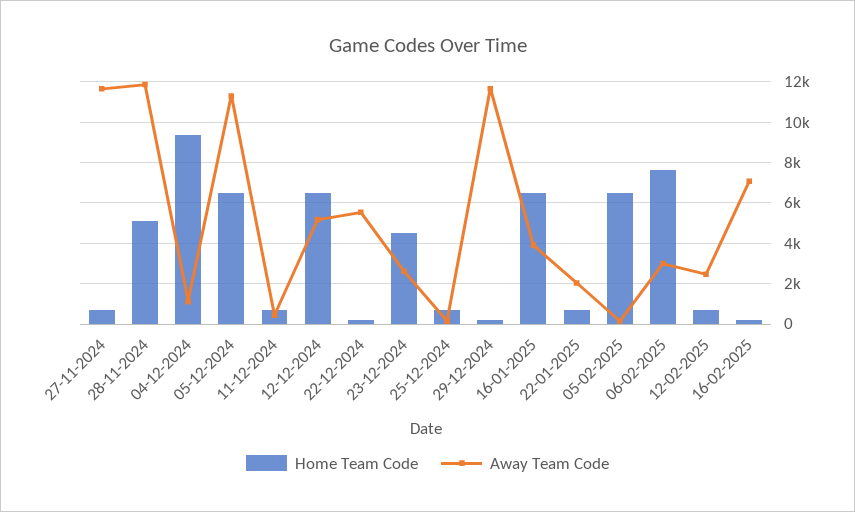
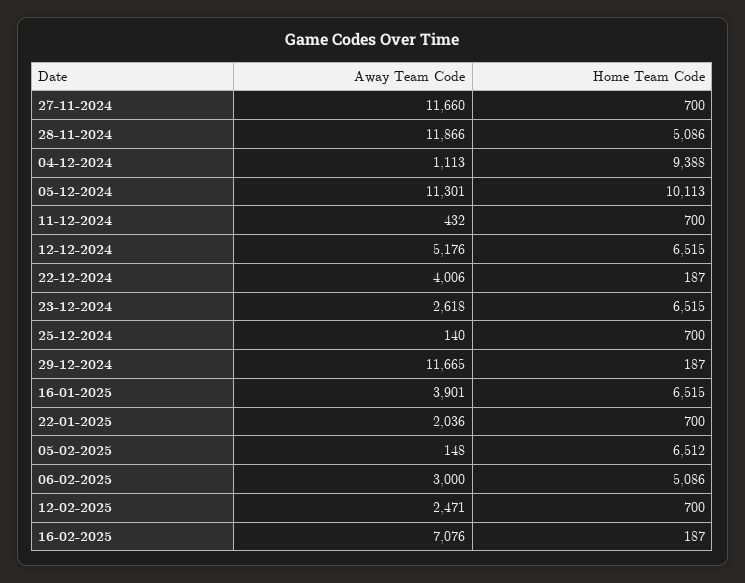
  {
    "Home Team Code": {
      "27-11-2024": 700,
      "28-11-2024": 5086,
      "04-12-2024": 9388,
-     "05-12-2024": 6500,
+     "05-12-2024": 10113,
      "11-12-2024": 700,
      "12-12-2024": 6515,
      "22-12-2024": 187,
-     "23-12-2024": 4500,
+     "23-12-2024": 6515,
      "25-12-2024": 700,
      "29-12-2024": 187,
      "16-01-2025": 6515,
      "22-01-2025": 700,
      "05-02-2025": 6512,
-     "06-02-2025": 7500,
+     "06-02-2025": 5086,
      "12-02-2025": 700,
      "16-02-2025": 187
    },
    "Away Team Code": {
      "27-11-2024": 11660,
      "28-11-2024": 11866,
      "04-12-2024": 1113,
      "05-12-2024": 11301,
      "11-12-2024": 432,
      "12-12-2024": 5176,
-     "22-12-2024": 5500,
+     "22-12-2024": 4006,
      "23-12-2024": 2618,
      "25-12-2024": 140,
      "29-12-2024": 11665,
      "16-01-2025": 3901,
      "22-01-2025": 2036,
      "05-02-2025": 148,
      "06-02-2025": 3000,
      "12-02-2025": 2471,
      "16-02-2025": 7076
    }
  }

